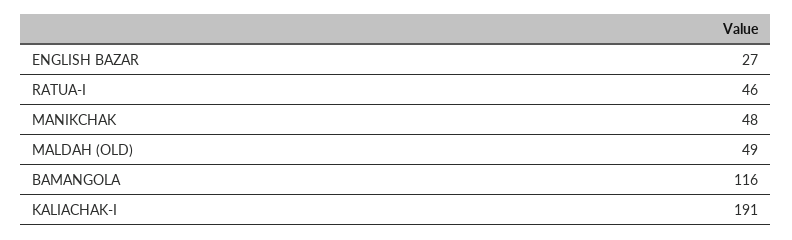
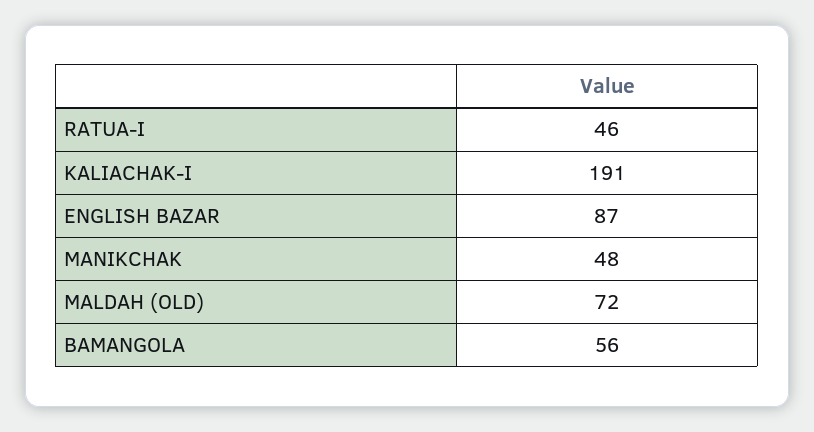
  {
-   "ENGLISH BAZAR": 27,
+   "ENGLISH BAZAR": 87,
    "RATUA-I": 46,
    "MANIKCHAK": 48,
-   "MALDAH (OLD)": 49,
+   "MALDAH (OLD)": 72,
-   "BAMANGOLA": 116,
+   "BAMANGOLA": 56,
    "KALIACHAK-I": 191
  }

